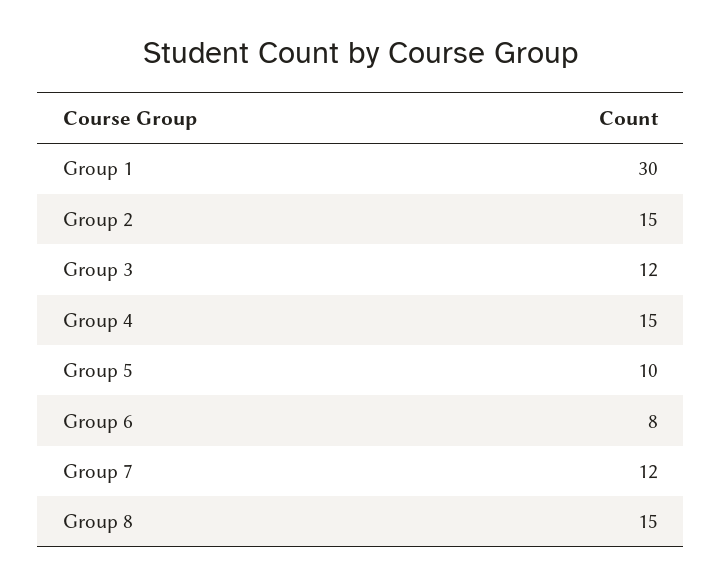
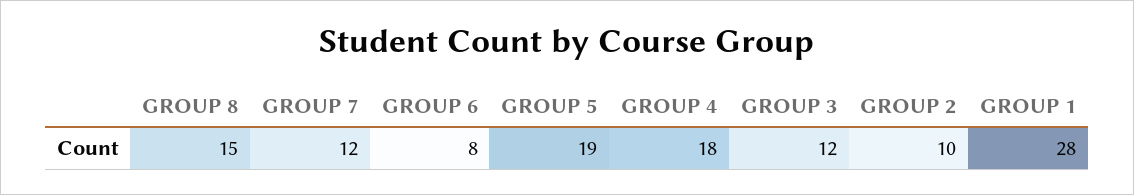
  {
-   "Group 1": 30,
+   "Group 1": 28,
-   "Group 2": 15,
+   "Group 2": 10,
    "Group 3": 12,
-   "Group 4": 15,
+   "Group 4": 18,
-   "Group 5": 10,
+   "Group 5": 19,
    "Group 6": 8,
    "Group 7": 12,
    "Group 8": 15
  }

